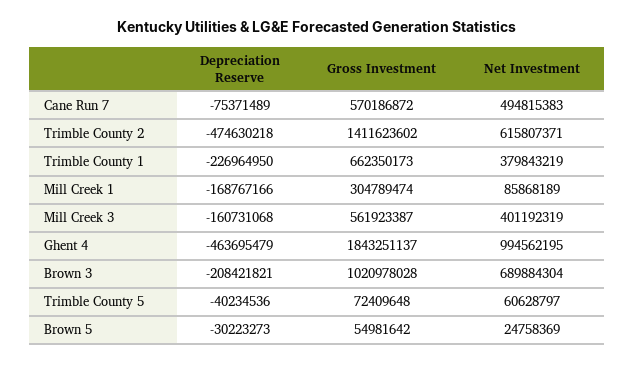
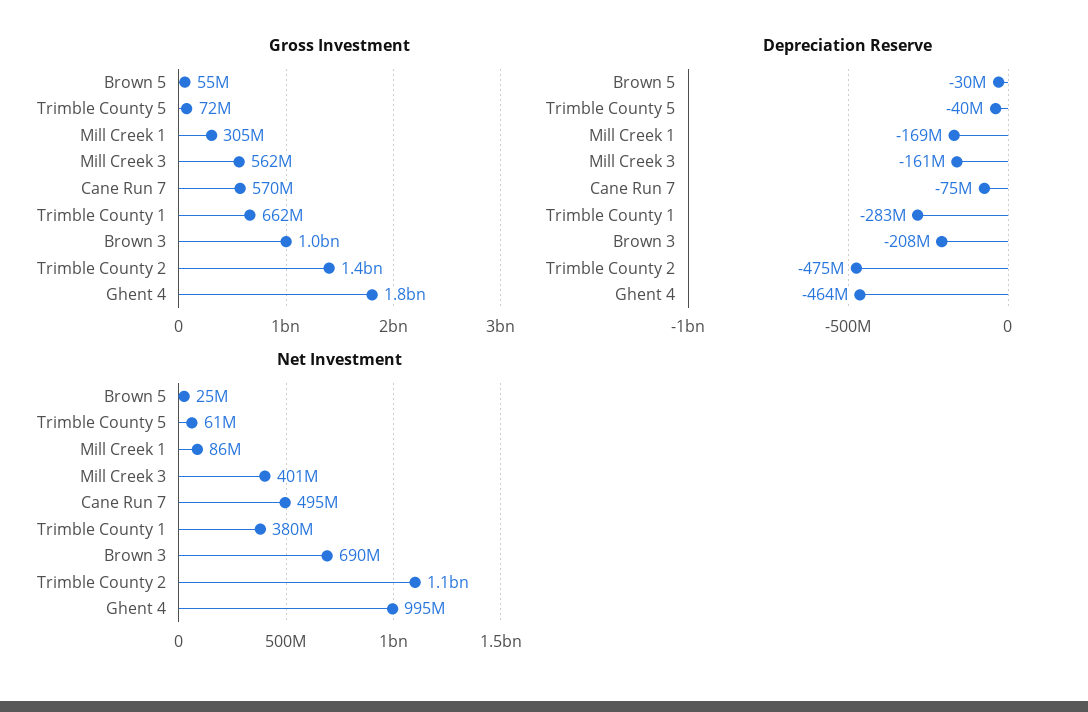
  {
    "Depreciation Reserve": {
      "Cane Run 7": -75371489,
      "Trimble County 2": -474630218,
-     "Trimble County 1": -226964950,
+     "Trimble County 1": -283000000,
      "Mill Creek 1": -168767166,
      "Mill Creek 3": -160731068,
      "Ghent 4": -463695479,
      "Brown 3": -208421821,
      "Trimble County 5": -40234536,
      "Brown 5": -30223273
    },
    "Gross Investment": {
      "Cane Run 7": 570186872,
      "Trimble County 2": 1411623602,
      "Trimble County 1": 662350173,
      "Mill Creek 1": 304789474,
      "Mill Creek 3": 561923387,
      "Ghent 4": 1843251137,
      "Brown 3": 1020978028,
      "Trimble County 5": 72409648,
      "Brown 5": 54981642
    },
    "Net Investment": {
      "Cane Run 7": 494815383,
-     "Trimble County 2": 615807371,
+     "Trimble County 2": 1100000000,
      "Trimble County 1": 379843219,
      "Mill Creek 1": 85868189,
      "Mill Creek 3": 401192319,
      "Ghent 4": 994562195,
      "Brown 3": 689884304,
      "Trimble County 5": 60628797,
      "Brown 5": 24758369
    }
  }

